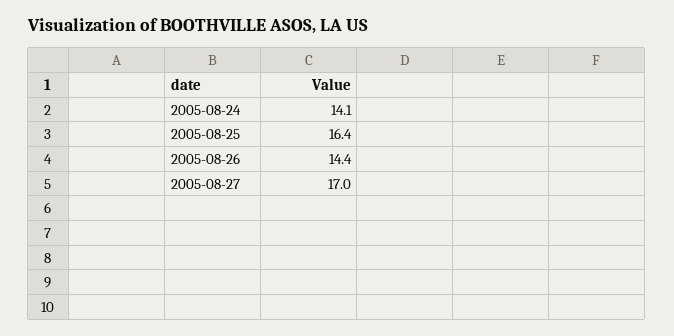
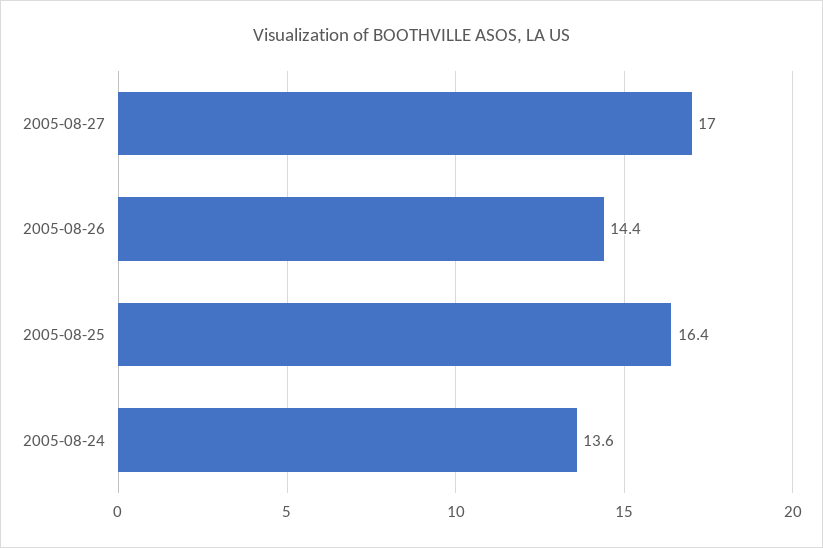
  {
-   "2005-08-24": 14.1,
+   "2005-08-24": 13.6,
    "2005-08-25": 16.4,
    "2005-08-26": 14.4,
    "2005-08-27": 17
  }

